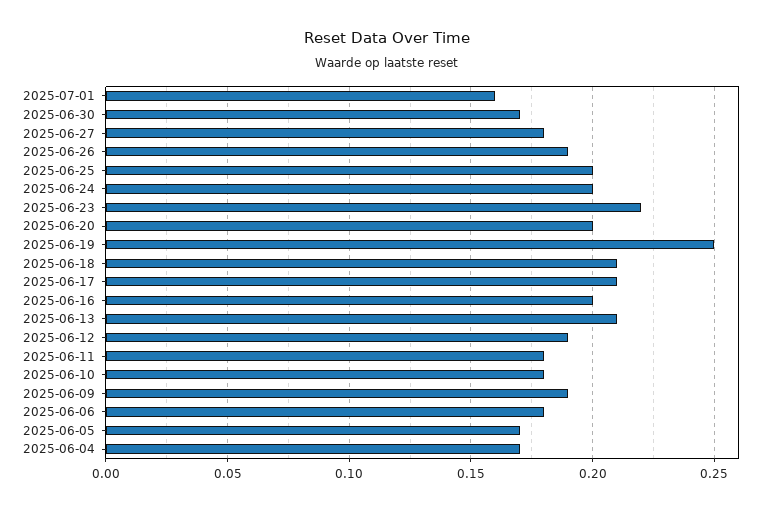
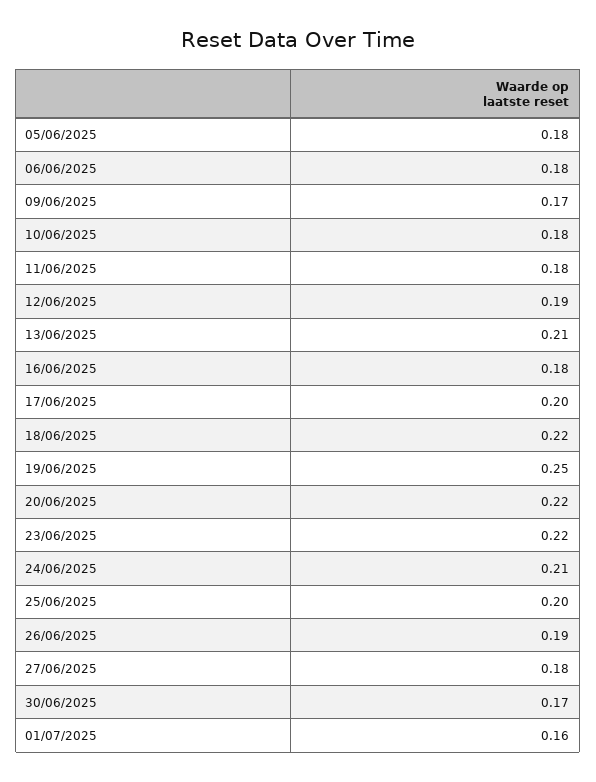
  {
    "2025-07-01": 0.16,
    "2025-06-30": 0.17,
    "2025-06-27": 0.18,
    "2025-06-26": 0.19,
    "2025-06-25": 0.2,
-   "2025-06-24": 0.2,
+   "2025-06-24": 0.21,
    "2025-06-23": 0.22,
-   "2025-06-20": 0.2,
+   "2025-06-20": 0.22,
    "2025-06-19": 0.25,
-   "2025-06-18": 0.21,
+   "2025-06-18": 0.22,
-   "2025-06-17": 0.21,
+   "2025-06-17": 0.2,
-   "2025-06-16": 0.2,
+   "2025-06-16": 0.18,
    "2025-06-13": 0.21,
    "2025-06-12": 0.19,
    "2025-06-11": 0.18,
    "2025-06-10": 0.18,
-   "2025-06-09": 0.19,
+   "2025-06-09": 0.17,
    "2025-06-06": 0.18,
-   "2025-06-05": 0.17,
+   "2025-06-05": 0.18
-   "2025-06-04": 0.17
  }

